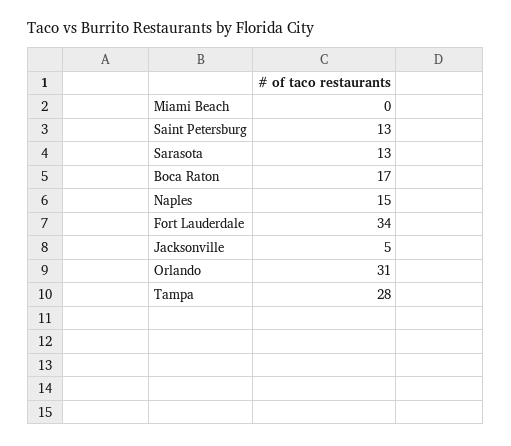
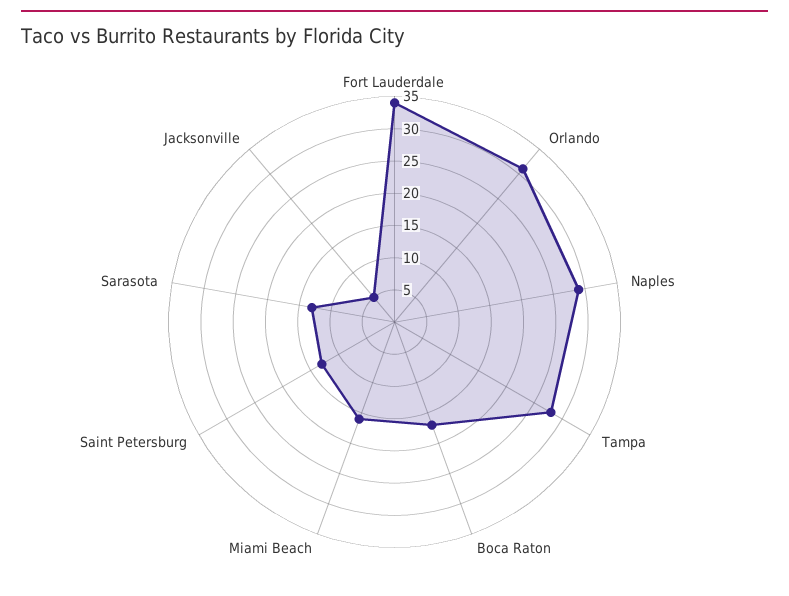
  {
-   "Miami Beach": 0,
+   "Miami Beach": 15,
    "Saint Petersburg": 13,
    "Sarasota": 13,
    "Boca Raton": 17,
-   "Naples": 15,
+   "Naples": 30,
    "Fort Lauderdale": 34,
    "Jacksonville": 5,
    "Orlando": 31,
    "Tampa": 28
  }

